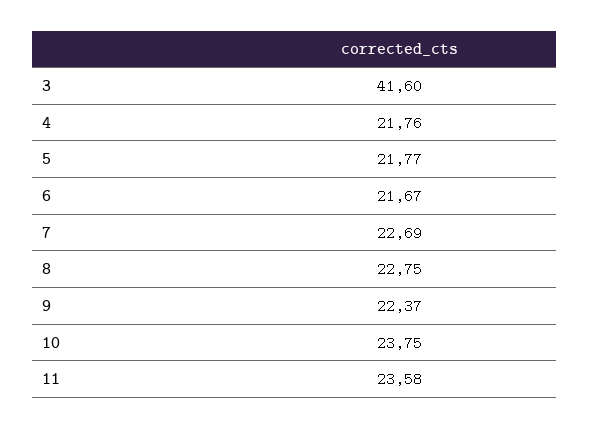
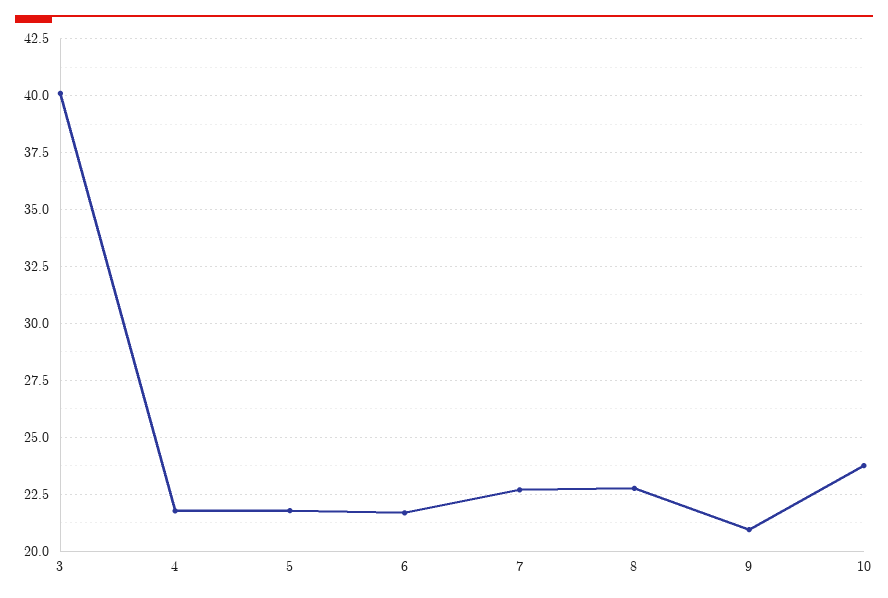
  {
-   "3": 41.6,
+   "3": 40,
    "4": 21.76,
    "5": 21.77,
    "6": 21.67,
    "7": 22.69,
    "8": 22.75,
-   "9": 22.37,
+   "9": 21,
-   "10": 23.75,
+   "10": 23.75
-   "11": 23.58
  }

